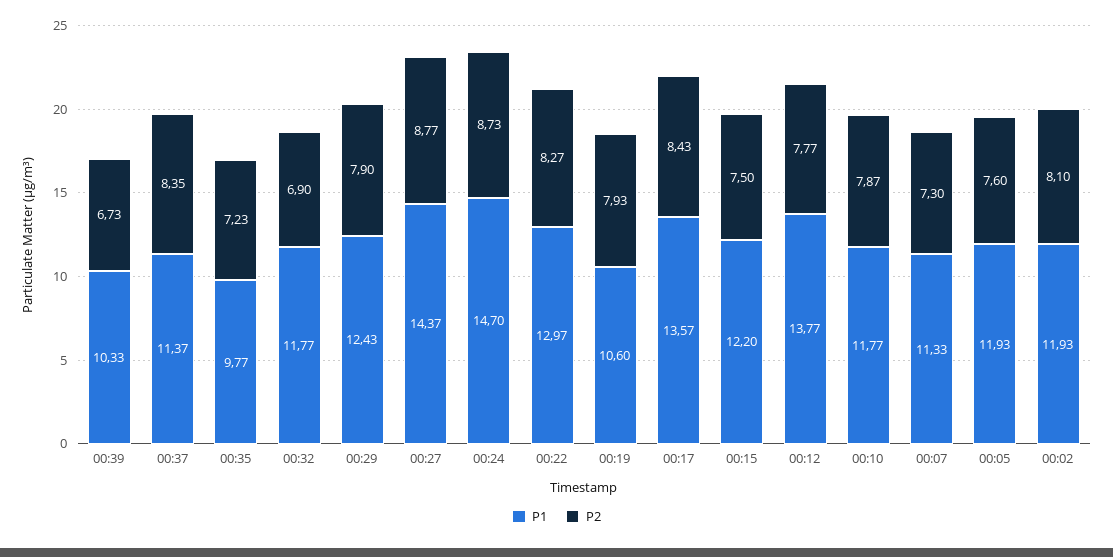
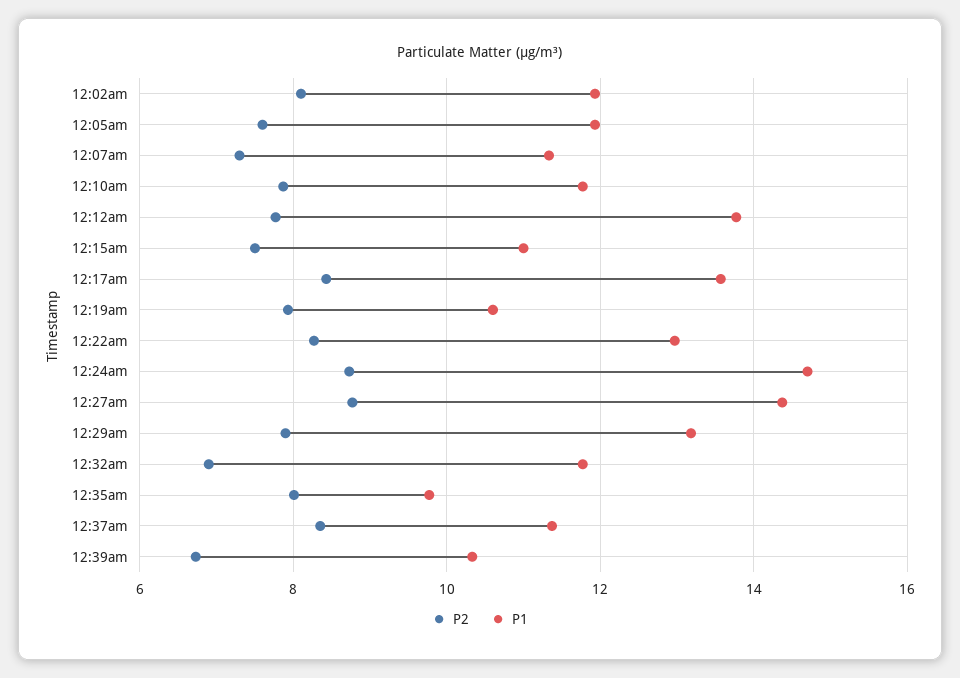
  {
    "P1": {
      "00:39": 10.33,
      "00:37": 11.37,
      "00:35": 9.77,
      "00:32": 11.77,
-     "00:29": 12.43,
+     "00:29": 13.2,
      "00:27": 14.37,
      "00:24": 14.7,
      "00:22": 12.97,
      "00:19": 10.6,
      "00:17": 13.57,
-     "00:15": 12.2,
+     "00:15": 11,
      "00:12": 13.77,
      "00:10": 11.77,
      "00:07": 11.33,
      "00:05": 11.93,
      "00:02": 11.93
    },
    "P2": {
      "00:39": 6.73,
      "00:37": 8.35,
-     "00:35": 7.23,
+     "00:35": 8,
      "00:32": 6.9,
      "00:29": 7.9,
      "00:27": 8.77,
      "00:24": 8.73,
      "00:22": 8.27,
      "00:19": 7.93,
      "00:17": 8.43,
      "00:15": 7.5,
      "00:12": 7.77,
      "00:10": 7.87,
      "00:07": 7.3,
      "00:05": 7.6,
      "00:02": 8.1
    }
  }

